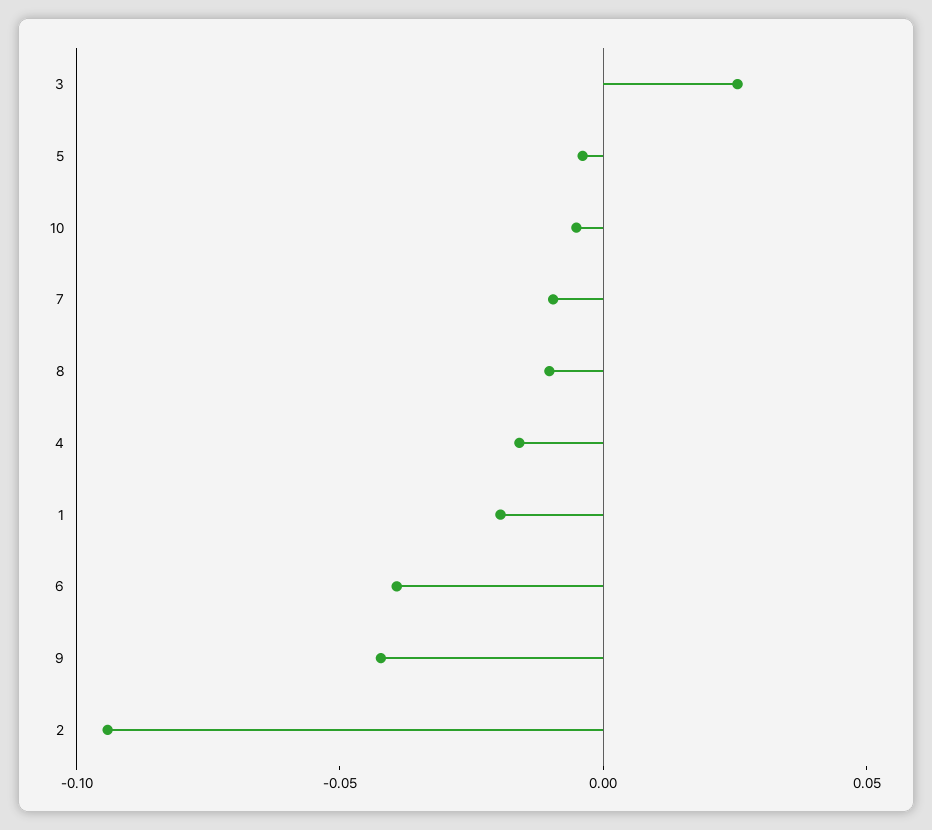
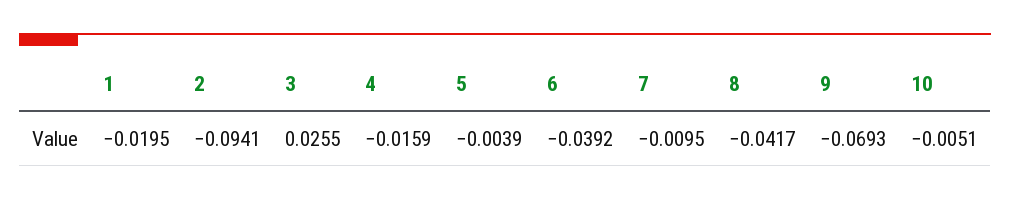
  {
    "3": 0.0255,
    "5": -0.0039,
    "10": -0.0051,
    "7": -0.0095,
-   "8": -0.01,
+   "8": -0.0417,
    "4": -0.0159,
    "1": -0.0195,
    "6": -0.0392,
-   "9": -0.04,
+   "9": -0.0693,
    "2": -0.0941
  }

